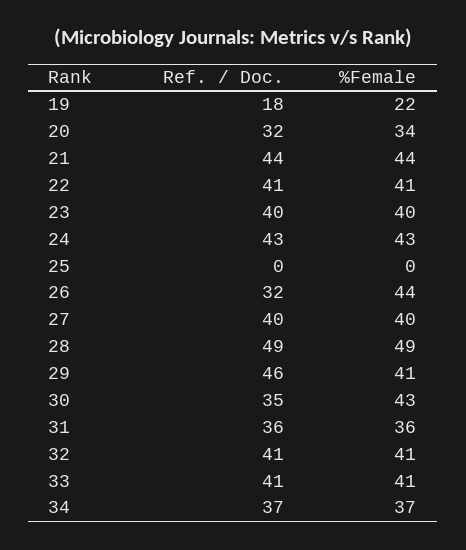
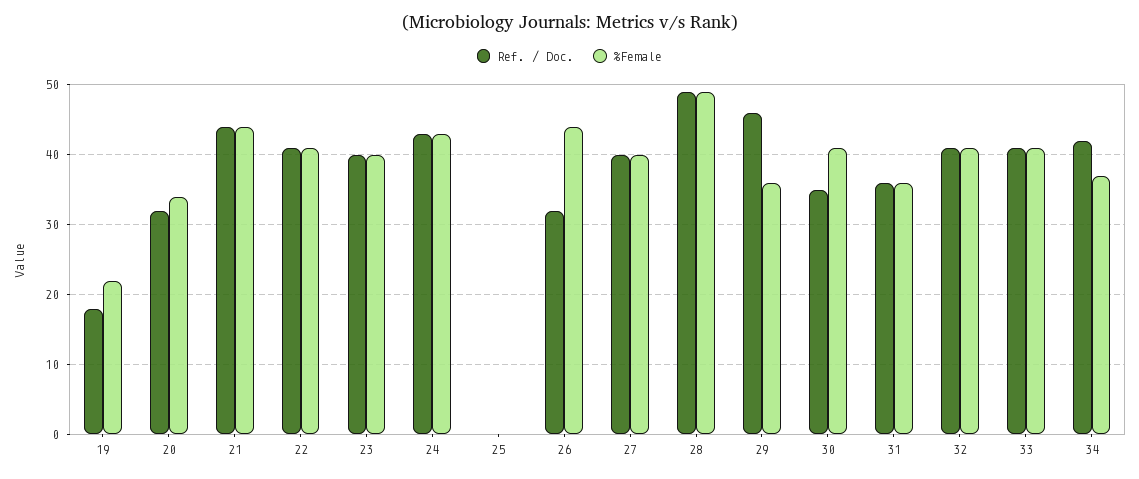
  {
    "Ref. / Doc.": {
      "19": 18,
      "20": 32,
      "21": 44,
      "22": 41,
      "23": 40,
      "24": 43,
      "25": 0,
      "26": 32,
      "27": 40,
      "28": 49,
      "29": 46,
      "30": 35,
      "31": 36,
      "32": 41,
      "33": 41,
-     "34": 37
+     "34": 42
    },
    "%Female": {
      "19": 22,
      "20": 34,
      "21": 44,
      "22": 41,
      "23": 40,
      "24": 43,
      "25": 0,
      "26": 44,
      "27": 40,
      "28": 49,
-     "29": 41,
+     "29": 36,
-     "30": 43,
+     "30": 41,
      "31": 36,
      "32": 41,
      "33": 41,
      "34": 37
    }
  }

